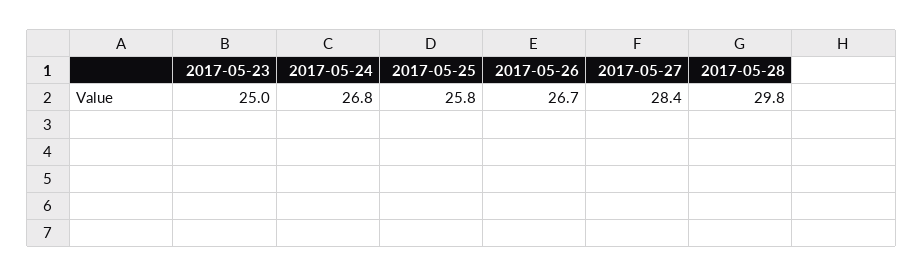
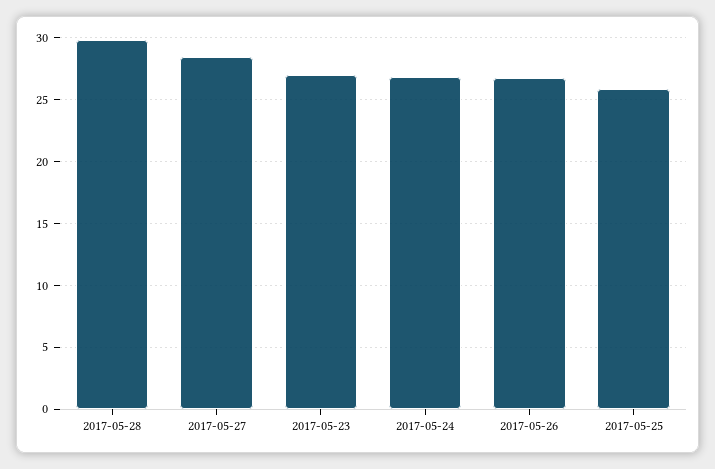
  {
-   "2017-05-23": 25,
+   "2017-05-23": 27,
    "2017-05-24": 26.8,
    "2017-05-25": 25.8,
    "2017-05-26": 26.7,
    "2017-05-27": 28.4,
    "2017-05-28": 29.8
  }

